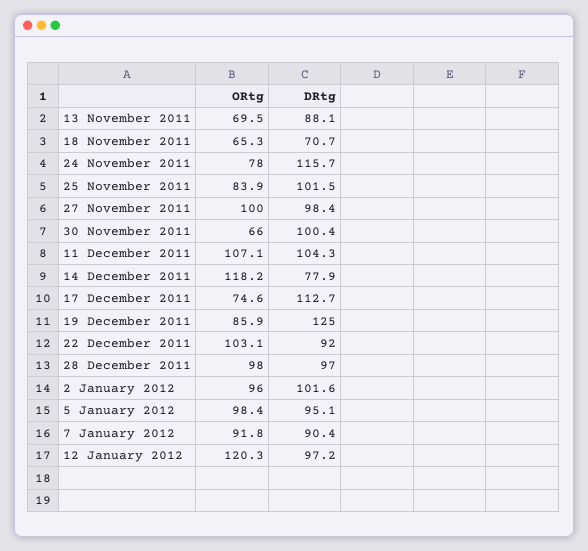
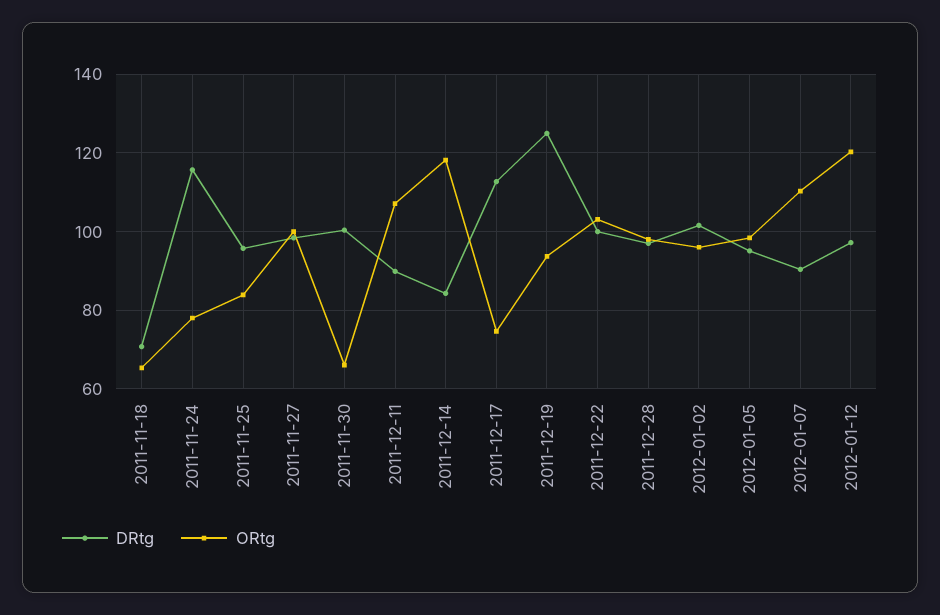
  {
    "ORtg": {
-     "13 November 2011": 69.5,
      "18 November 2011": 65.3,
      "24 November 2011": 78,
      "25 November 2011": 83.9,
      "27 November 2011": 100,
      "30 November 2011": 66,
      "11 December 2011": 107.1,
      "14 December 2011": 118.2,
      "17 December 2011": 74.6,
-     "19 December 2011": 85.9,
+     "19 December 2011": 94,
      "22 December 2011": 103.1,
      "28 December 2011": 98,
      "2 January 2012": 96,
      "5 January 2012": 98.4,
-     "7 January 2012": 91.8,
+     "7 January 2012": 110,
      "12 January 2012": 120.3
    },
    "DRtg": {
-     "13 November 2011": 88.1,
      "18 November 2011": 70.7,
      "24 November 2011": 115.7,
-     "25 November 2011": 101.5,
+     "25 November 2011": 96,
      "27 November 2011": 98.4,
      "30 November 2011": 100.4,
-     "11 December 2011": 104.3,
+     "11 December 2011": 90,
-     "14 December 2011": 77.9,
+     "14 December 2011": 84,
      "17 December 2011": 112.7,
      "19 December 2011": 125,
-     "22 December 2011": 92,
+     "22 December 2011": 100,
      "28 December 2011": 97,
      "2 January 2012": 101.6,
      "5 January 2012": 95.1,
      "7 January 2012": 90.4,
      "12 January 2012": 97.2
    }
  }

